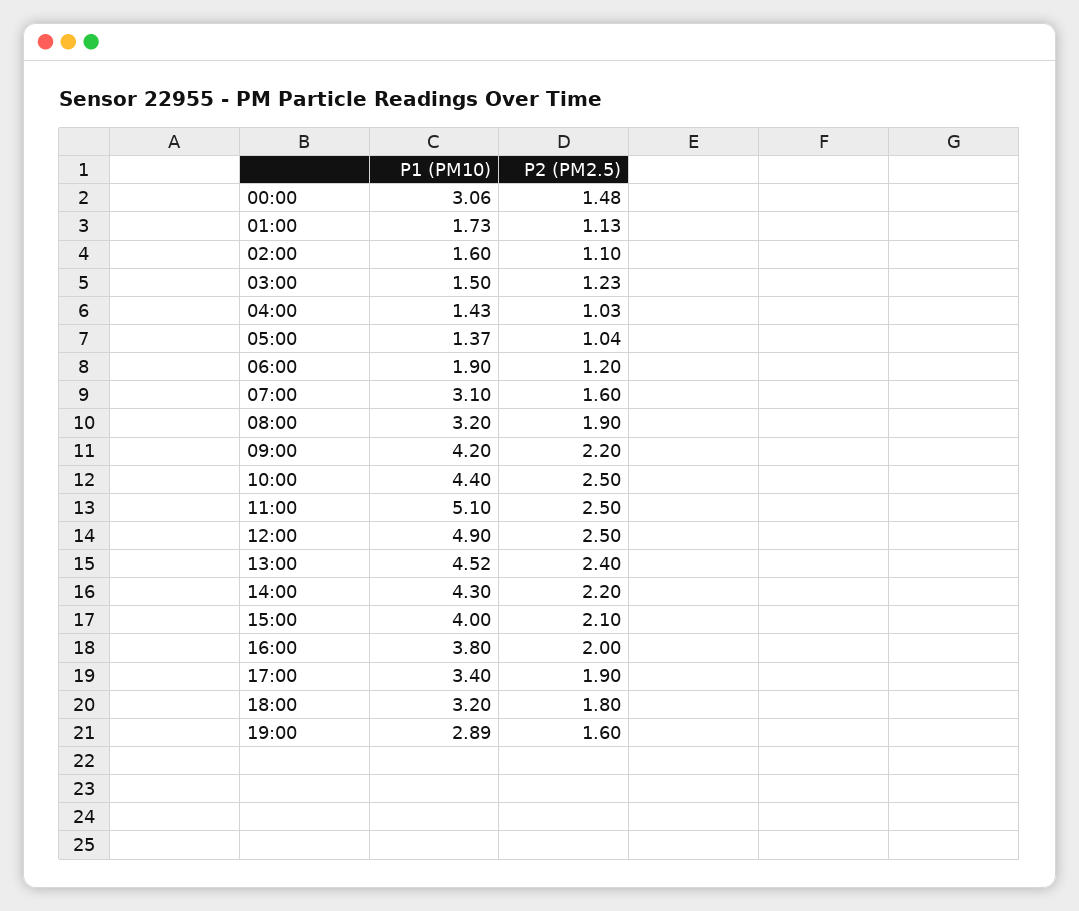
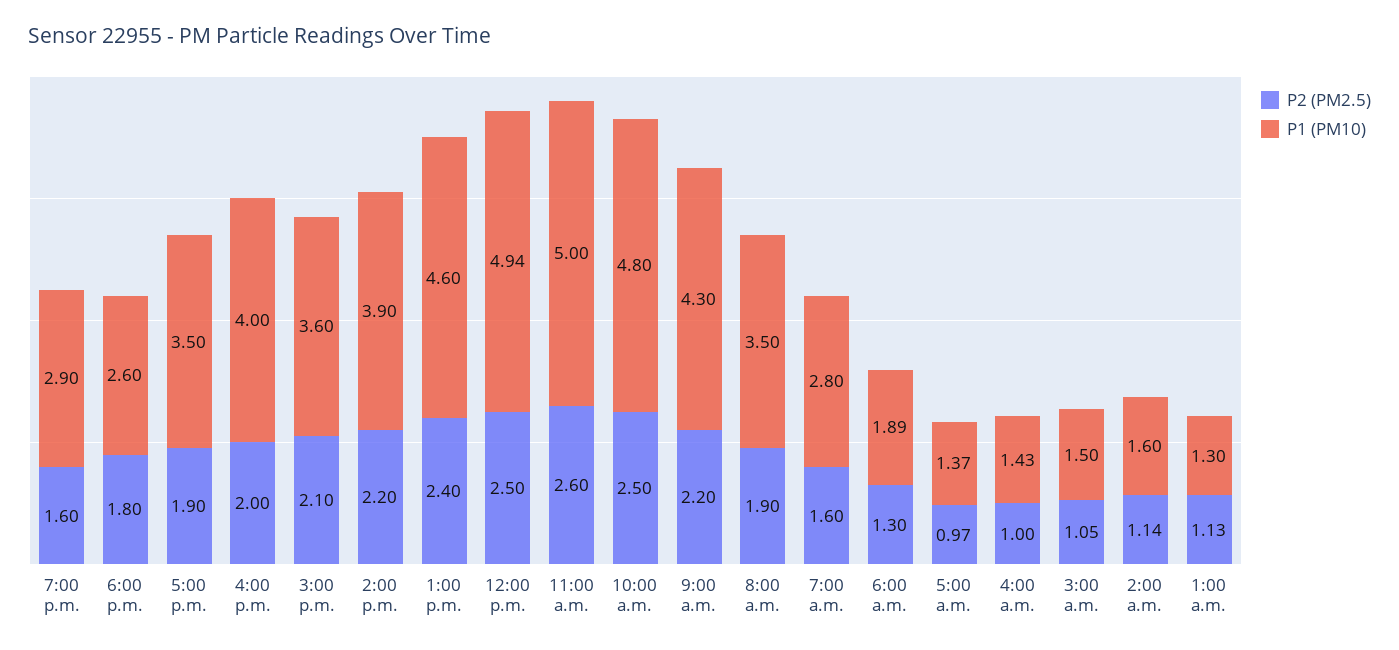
  {
    "P1 (PM10)": {
-     "00:00": 3.06,
-     "01:00": 1.73,
+     "01:00": 1.3,
      "02:00": 1.6,
      "03:00": 1.5,
      "04:00": 1.43,
      "05:00": 1.37,
-     "06:00": 1.9,
+     "06:00": 1.89,
-     "07:00": 3.1,
+     "07:00": 2.8,
-     "08:00": 3.2,
+     "08:00": 3.5,
-     "09:00": 4.2,
+     "09:00": 4.3,
-     "10:00": 4.4,
+     "10:00": 4.8,
-     "11:00": 5.1,
+     "11:00": 5,
-     "12:00": 4.9,
+     "12:00": 4.94,
-     "13:00": 4.52,
+     "13:00": 4.6,
-     "14:00": 4.3,
+     "14:00": 3.9,
-     "15:00": 4,
+     "15:00": 3.6,
-     "16:00": 3.8,
+     "16:00": 4,
-     "17:00": 3.4,
+     "17:00": 3.5,
-     "18:00": 3.2,
+     "18:00": 2.6,
-     "19:00": 2.89
+     "19:00": 2.9
    },
    "P2 (PM2.5)": {
-     "00:00": 1.48,
      "01:00": 1.13,
-     "02:00": 1.1,
+     "02:00": 1.14,
-     "03:00": 1.23,
+     "03:00": 1.05,
-     "04:00": 1.03,
+     "04:00": 1,
-     "05:00": 1.04,
+     "05:00": 0.97,
-     "06:00": 1.2,
+     "06:00": 1.3,
      "07:00": 1.6,
      "08:00": 1.9,
      "09:00": 2.2,
      "10:00": 2.5,
-     "11:00": 2.5,
+     "11:00": 2.6,
      "12:00": 2.5,
      "13:00": 2.4,
      "14:00": 2.2,
      "15:00": 2.1,
      "16:00": 2,
      "17:00": 1.9,
      "18:00": 1.8,
      "19:00": 1.6
    }
  }

